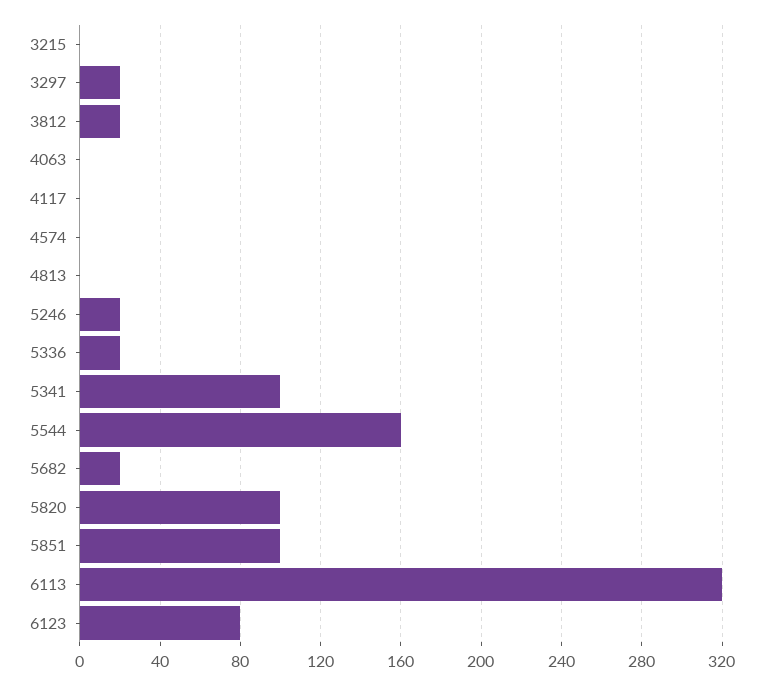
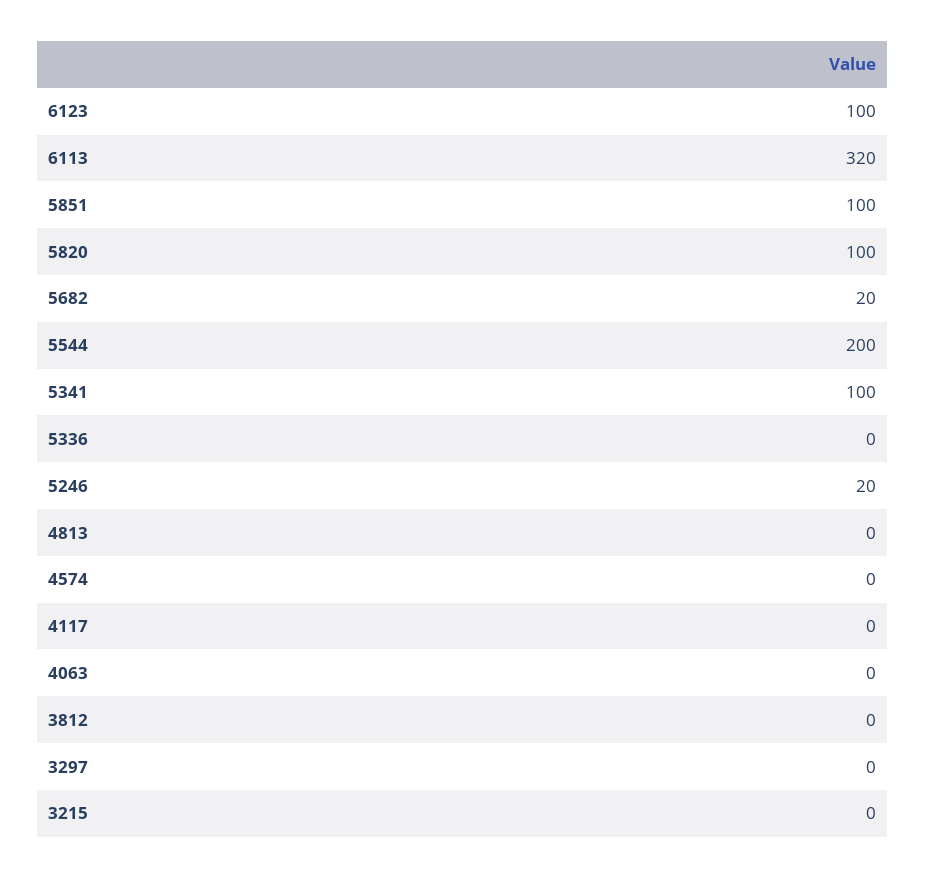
  {
    "3215": 0,
-   "3297": 20,
+   "3297": 0,
-   "3812": 20,
+   "3812": 0,
    "4063": 0,
    "4117": 0,
    "4574": 0,
    "4813": 0,
    "5246": 20,
-   "5336": 20,
+   "5336": 0,
    "5341": 100,
-   "5544": 160,
+   "5544": 200,
    "5682": 20,
    "5820": 100,
    "5851": 100,
    "6113": 320,
-   "6123": 80
+   "6123": 100
  }

